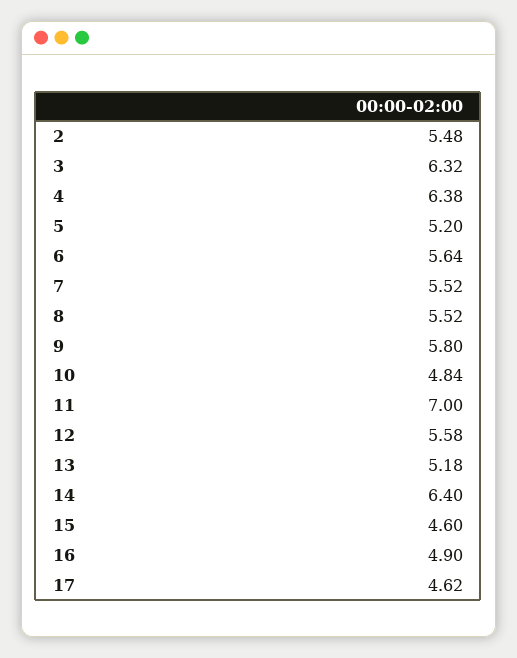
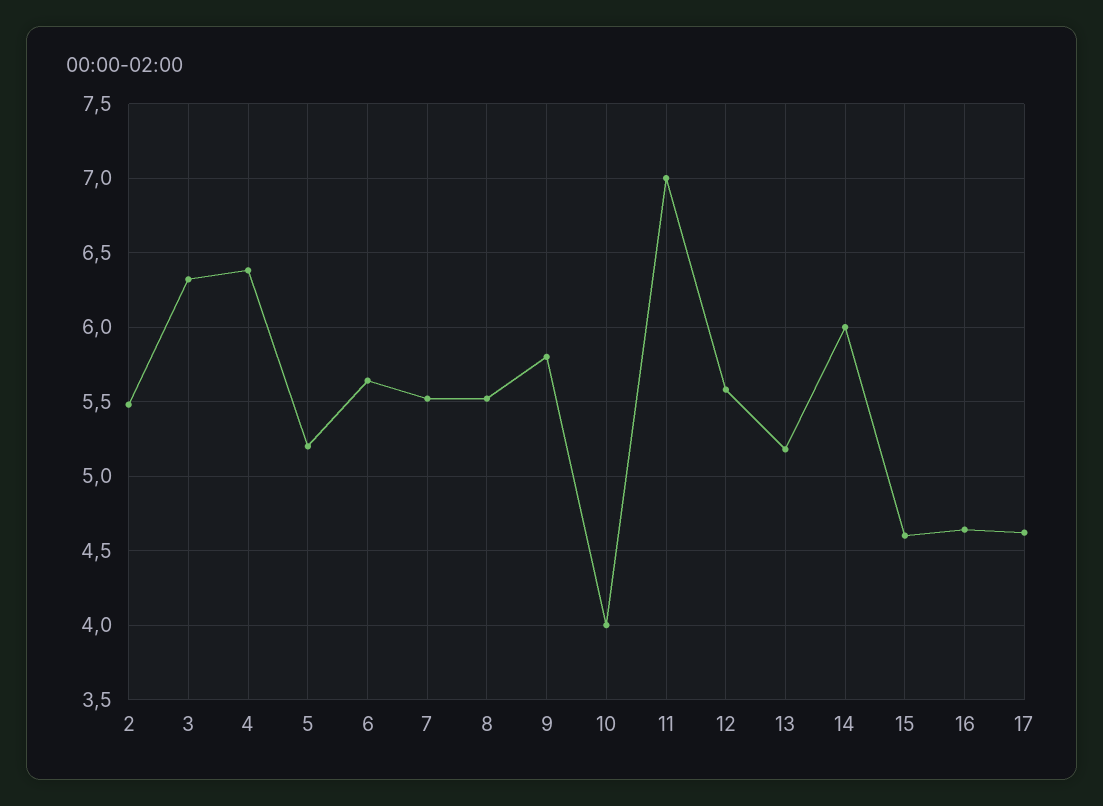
  {
    "2": 5.48,
    "3": 6.32,
    "4": 6.38,
    "5": 5.2,
    "6": 5.64,
    "7": 5.52,
    "8": 5.52,
    "9": 5.8,
-   "10": 4.84,
+   "10": 4,
    "11": 7,
    "12": 5.58,
    "13": 5.18,
-   "14": 6.4,
+   "14": 6,
    "15": 4.6,
-   "16": 4.9,
+   "16": 4.65,
    "17": 4.62
  }

